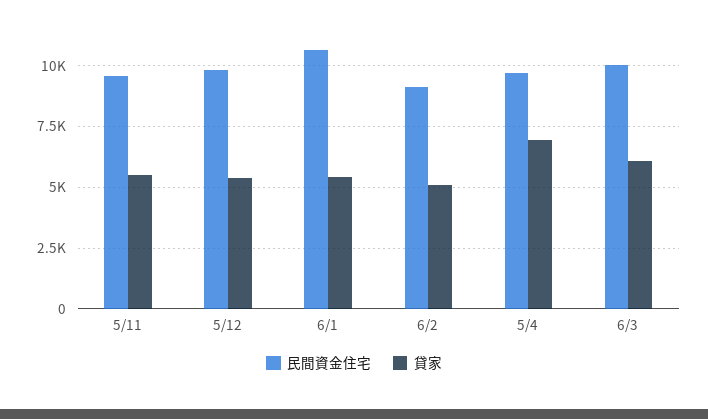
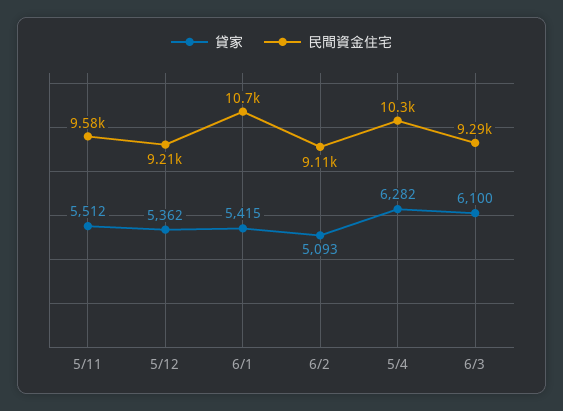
  {
    "民間資金住宅": {
      "5/11": 9580,
-     "5/12": 9750,
+     "5/12": 9210,
      "6/1": 10700,
      "6/2": 9110,
-     "5/4": 9750,
+     "5/4": 10300,
-     "6/3": 10000
+     "6/3": 9290
    },
    "貸家": {
      "5/11": 5512,
      "5/12": 5362,
      "6/1": 5415,
      "6/2": 5093,
-     "5/4": 7000,
+     "5/4": 6282,
      "6/3": 6100
    }
  }

